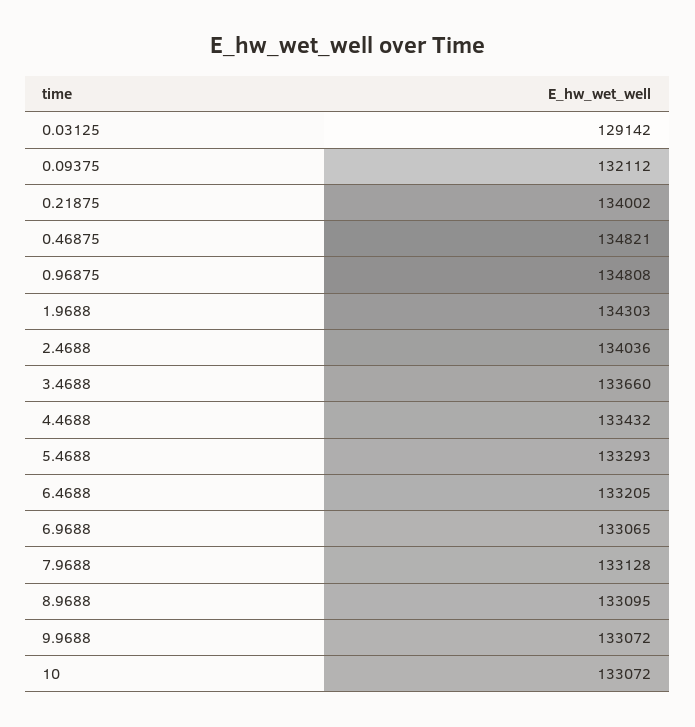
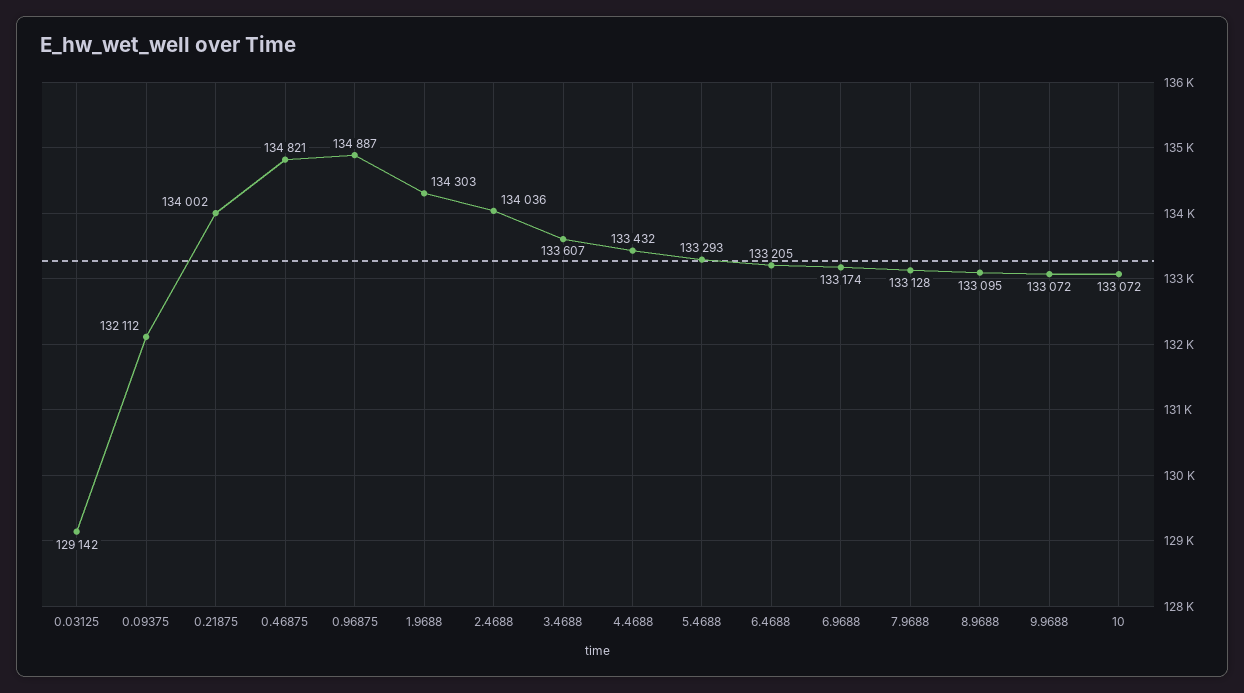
  {
    "0.03125": 129142,
    "0.09375": 132112,
    "0.21875": 134002,
    "0.46875": 134821,
-   "0.96875": 134808,
+   "0.96875": 134887,
    "1.9688": 134303,
    "2.4688": 134036,
-   "3.4688": 133660,
+   "3.4688": 133607,
    "4.4688": 133432,
    "5.4688": 133293,
    "6.4688": 133205,
-   "6.9688": 133065,
+   "6.9688": 133174,
    "7.9688": 133128,
    "8.9688": 133095,
    "9.9688": 133072,
    "10": 133072
  }

